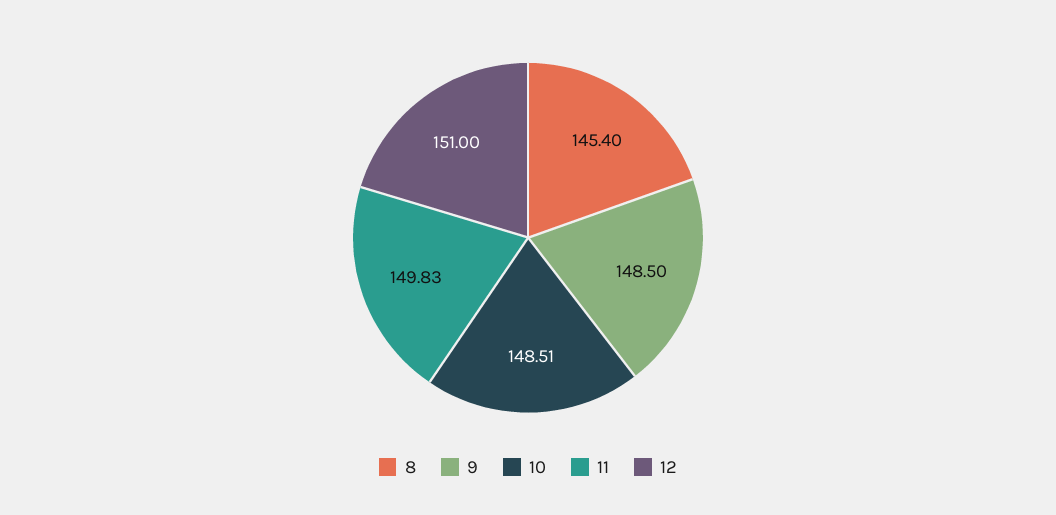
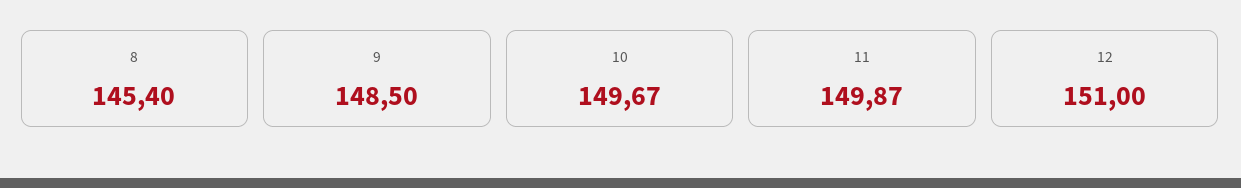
  {
    "8": 145.4,
    "9": 148.5,
-   "10": 148.51,
+   "10": 149.67,
-   "11": 149.83,
+   "11": 149.87,
    "12": 151
  }

